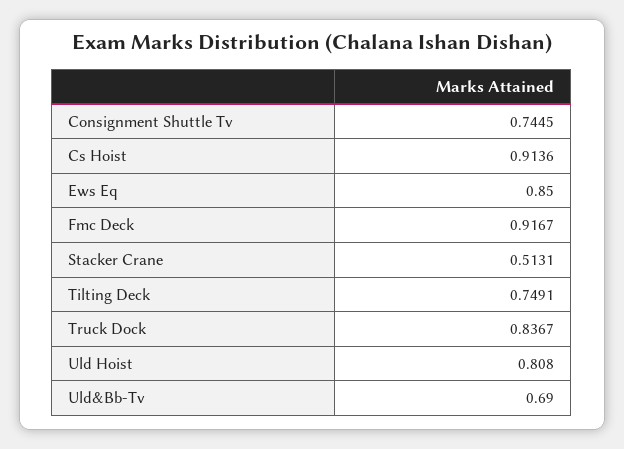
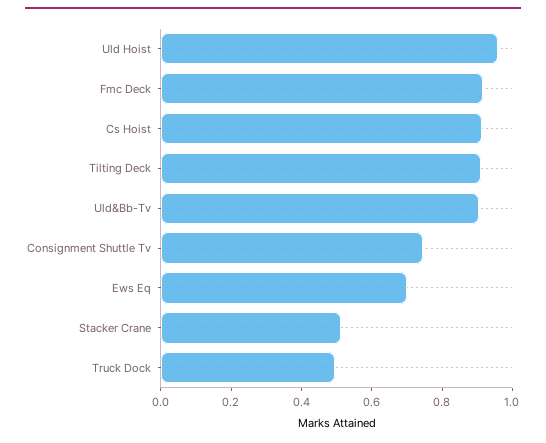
  {
    "Consignment Shuttle Tv": 0.7445,
    "Cs Hoist": 0.9136,
-   "Ews Eq": 0.85,
+   "Ews Eq": 0.7,
    "Fmc Deck": 0.9167,
    "Stacker Crane": 0.5131,
-   "Tilting Deck": 0.7491,
+   "Tilting Deck": 0.9,
-   "Truck Dock": 0.8367,
+   "Truck Dock": 0.5,
-   "Uld Hoist": 0.808,
+   "Uld Hoist": 0.95,
-   "Uld&Bb-Tv": 0.69
+   "Uld&Bb-Tv": 0.9
  }

